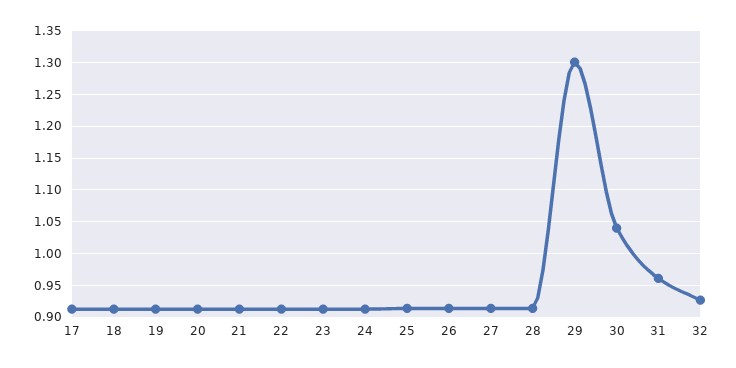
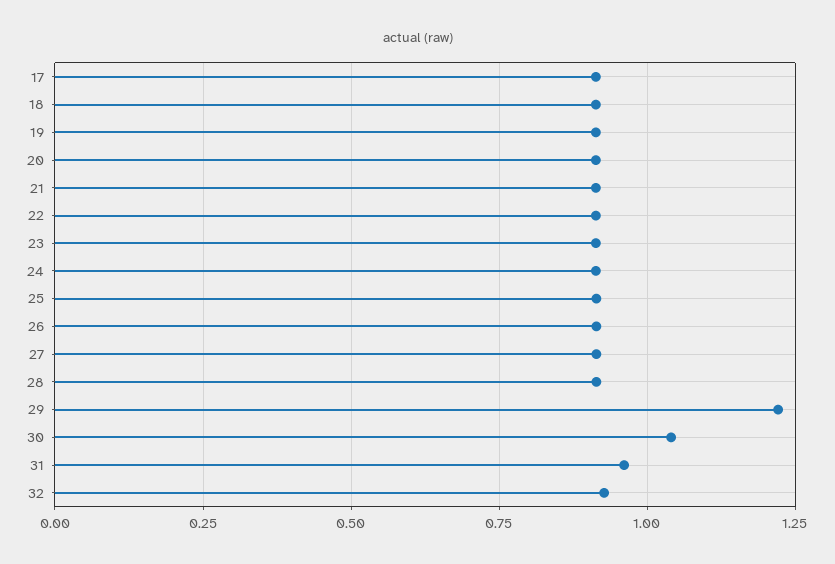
  {
    "17": 0.91,
    "18": 0.91,
    "19": 0.91,
    "20": 0.91,
    "21": 0.91,
    "22": 0.91,
    "23": 0.91,
    "24": 0.91,
    "25": 0.91,
    "26": 0.91,
    "27": 0.91,
    "28": 0.91,
-   "29": 1.3,
+   "29": 1.225,
    "30": 1.04,
    "31": 0.96,
    "32": 0.93
  }

